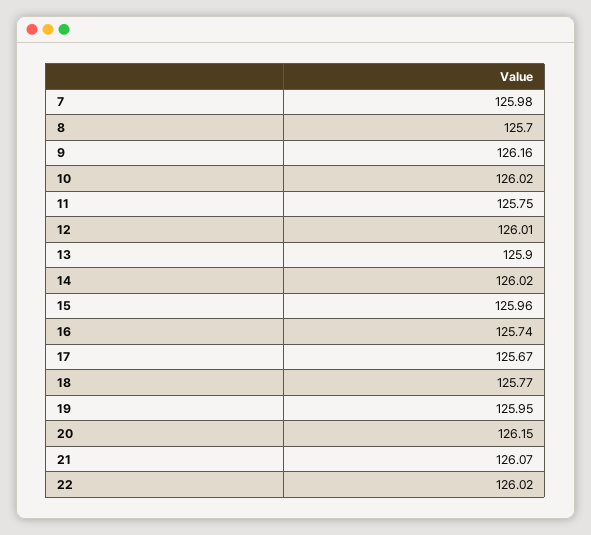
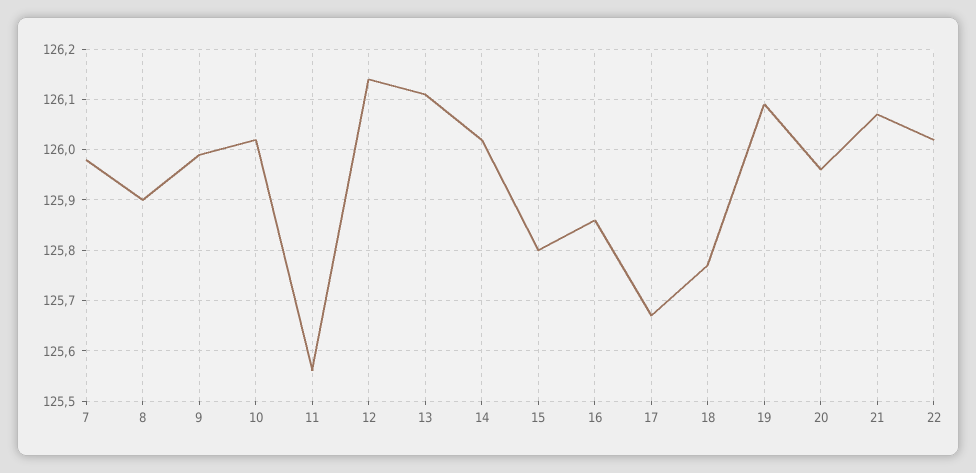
  {
    "7": 125.98,
-   "8": 125.7,
+   "8": 125.9,
-   "9": 126.16,
+   "9": 126,
    "10": 126.02,
-   "11": 125.75,
+   "11": 125.55,
-   "12": 126.01,
+   "12": 126.15,
-   "13": 125.9,
+   "13": 126.1,
    "14": 126.02,
-   "15": 125.96,
+   "15": 125.8,
-   "16": 125.74,
+   "16": 125.85,
    "17": 125.67,
    "18": 125.77,
-   "19": 125.95,
+   "19": 126.1,
-   "20": 126.15,
+   "20": 125.95,
    "21": 126.07,
    "22": 126.02
  }

